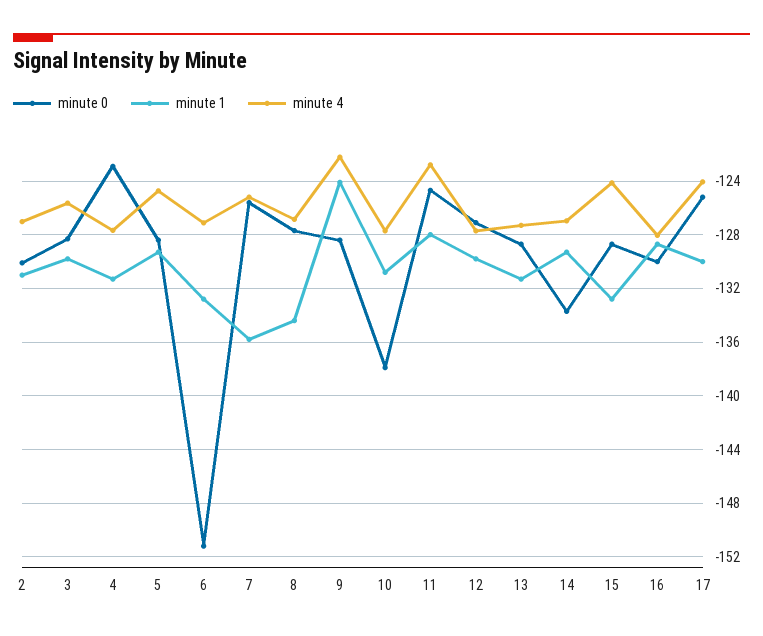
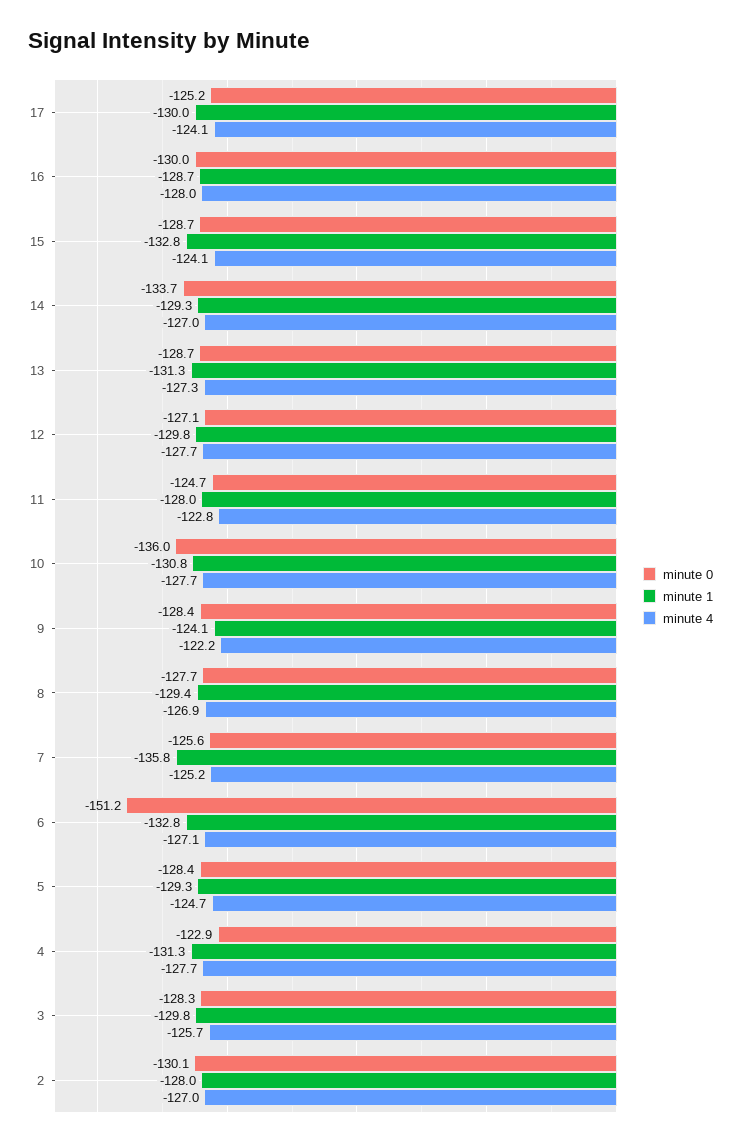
  {
    "minute 0": {
      "2": -130.1,
      "3": -128.3,
      "4": -122.9,
      "5": -128.4,
      "6": -151.2,
      "7": -125.6,
      "8": -127.7,
      "9": -128.4,
-     "10": -138,
+     "10": -136,
      "11": -124.7,
      "12": -127.1,
      "13": -128.7,
      "14": -133.7,
      "15": -128.7,
      "16": -130,
      "17": -125.2
    },
    "minute 1": {
-     "2": -131,
+     "2": -128,
      "3": -129.8,
      "4": -131.3,
      "5": -129.3,
      "6": -132.8,
      "7": -135.8,
-     "8": -134.5,
+     "8": -129.4,
      "9": -124.1,
      "10": -130.8,
      "11": -128,
      "12": -129.8,
      "13": -131.3,
      "14": -129.3,
      "15": -132.8,
      "16": -128.7,
      "17": -130
    },
    "minute 4": {
      "2": -127,
      "3": -125.7,
      "4": -127.7,
      "5": -124.7,
      "6": -127.1,
      "7": -125.2,
      "8": -126.9,
      "9": -122.2,
      "10": -127.7,
      "11": -122.8,
      "12": -127.7,
      "13": -127.3,
      "14": -127,
      "15": -124.1,
      "16": -128,
      "17": -124.1
    }
  }

